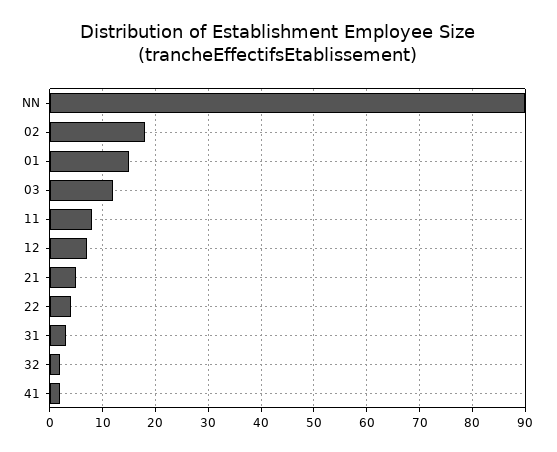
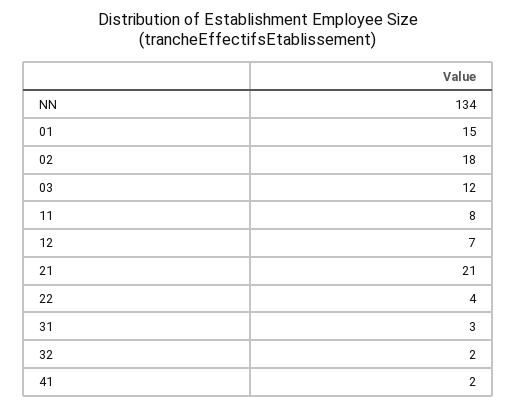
  {
-   "NN": 90,
+   "NN": 134,
    "02": 18,
    "01": 15,
    "03": 12,
    "11": 8,
    "12": 7,
-   "21": 5,
+   "21": 21,
    "22": 4,
    "31": 3,
    "32": 2,
    "41": 2
  }

